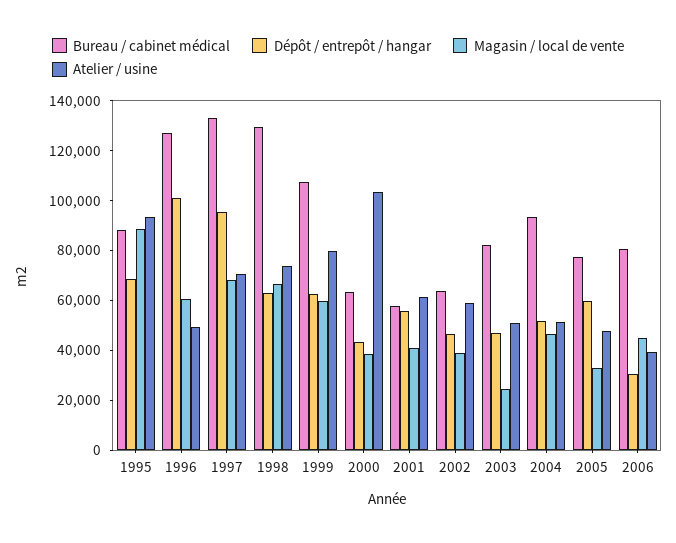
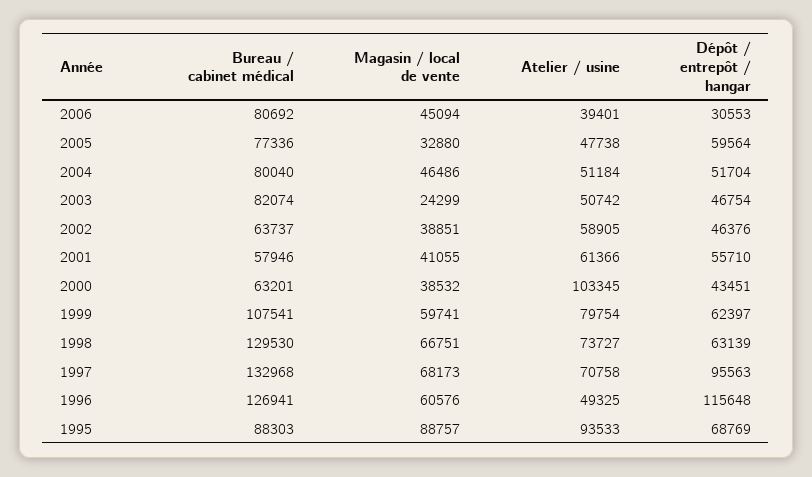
  {
    "Bureau / cabinet médical": {
      "1995": 88303,
      "1996": 126941,
      "1997": 132968,
      "1998": 129530,
      "1999": 107541,
      "2000": 63201,
      "2001": 57946,
      "2002": 63737,
      "2003": 82074,
-     "2004": 95000,
+     "2004": 80040,
      "2005": 77336,
      "2006": 80692
    },
    "Dépôt / entrepôt / hangar": {
      "1995": 68769,
-     "1996": 100000,
+     "1996": 115648,
      "1997": 95563,
      "1998": 63139,
      "1999": 62397,
      "2000": 43451,
      "2001": 55710,
      "2002": 46376,
      "2003": 46754,
      "2004": 51704,
      "2005": 59564,
      "2006": 30553
    },
    "Magasin / local de vente": {
      "1995": 88757,
      "1996": 60576,
      "1997": 68173,
      "1998": 66751,
      "1999": 59741,
      "2000": 38532,
      "2001": 41055,
      "2002": 38851,
      "2003": 24299,
      "2004": 46486,
      "2005": 32880,
      "2006": 45094
    },
    "Atelier / usine": {
      "1995": 93533,
      "1996": 49325,
      "1997": 70758,
      "1998": 73727,
      "1999": 79754,
      "2000": 103345,
      "2001": 61366,
      "2002": 58905,
      "2003": 50742,
      "2004": 51184,
      "2005": 47738,
      "2006": 39401
    }
  }

